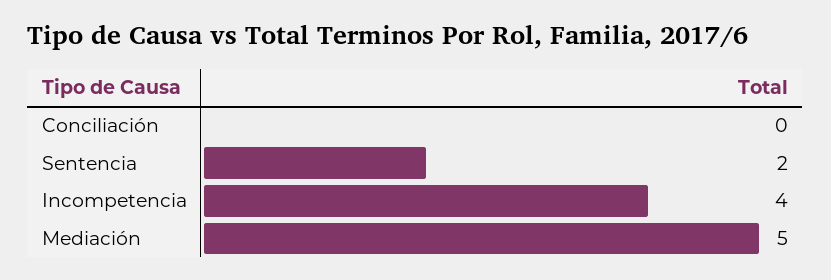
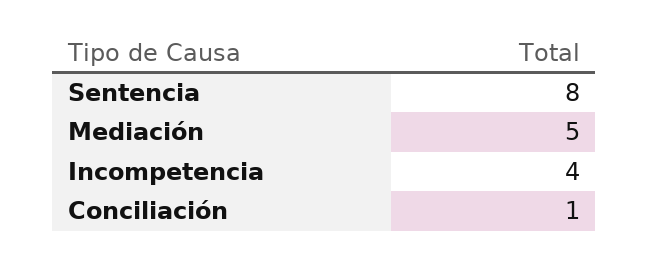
  {
-   "Conciliación": 0,
+   "Conciliación": 1,
-   "Sentencia": 2,
+   "Sentencia": 8,
    "Incompetencia": 4,
    "Mediación": 5
  }

